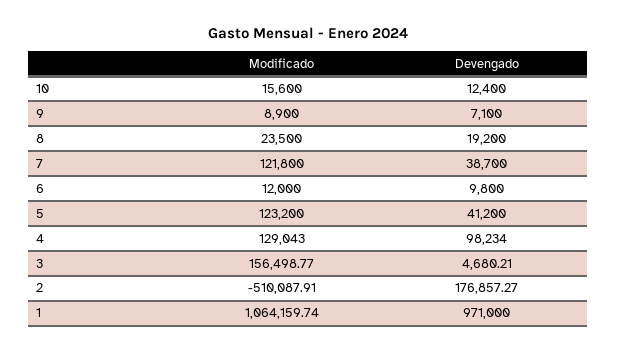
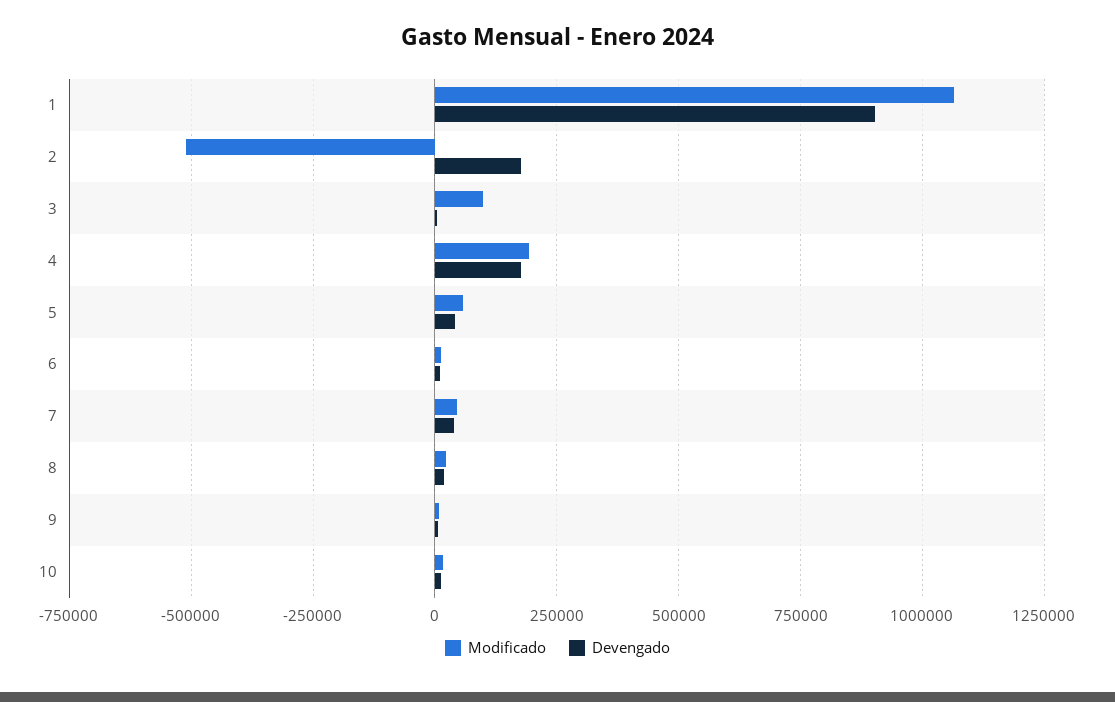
  {
    "Modificado": {
      "10": 15600,
      "9": 8900,
      "8": 23500,
-     "7": 121800,
+     "7": 50000,
      "6": 12000,
-     "5": 123200,
+     "5": 50000,
-     "4": 129043,
+     "4": 200000,
-     "3": 156498.77,
+     "3": 100000,
      "2": -510087.91,
      "1": 1064159.74
    },
    "Devengado": {
      "10": 12400,
      "9": 7100,
      "8": 19200,
      "7": 38700,
      "6": 9800,
      "5": 41200,
-     "4": 98234,
+     "4": 175000,
      "3": 4680.21,
      "2": 176857.27,
-     "1": 971000
+     "1": 900000
    }
  }

